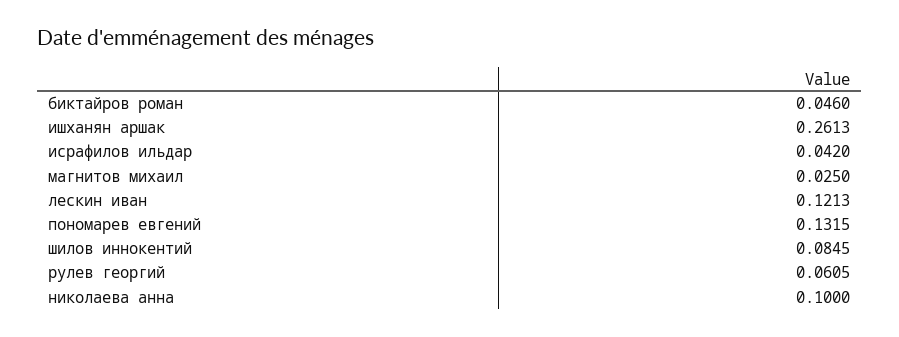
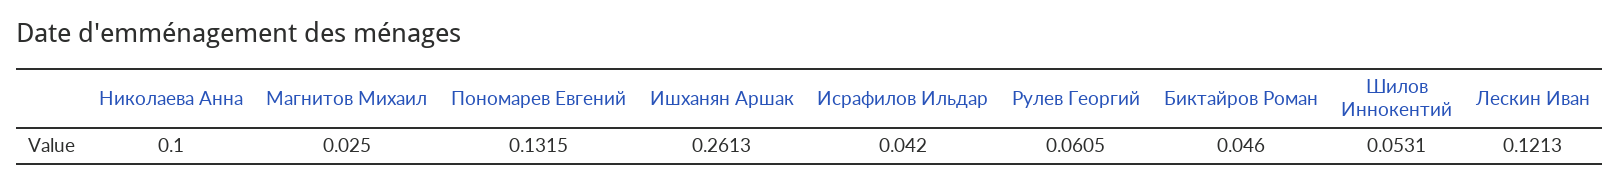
  {
    "биктайров роман": 0.046,
    "ишханян аршак": 0.2613,
    "исрафилов ильдар": 0.042,
    "магнитов михаил": 0.025,
    "лескин иван": 0.1213,
    "пономарев евгений": 0.1315,
-   "шилов иннокентий": 0.0845,
+   "шилов иннокентий": 0.0531,
    "рулев георгий": 0.0605,
    "николаева анна": 0.1
  }

